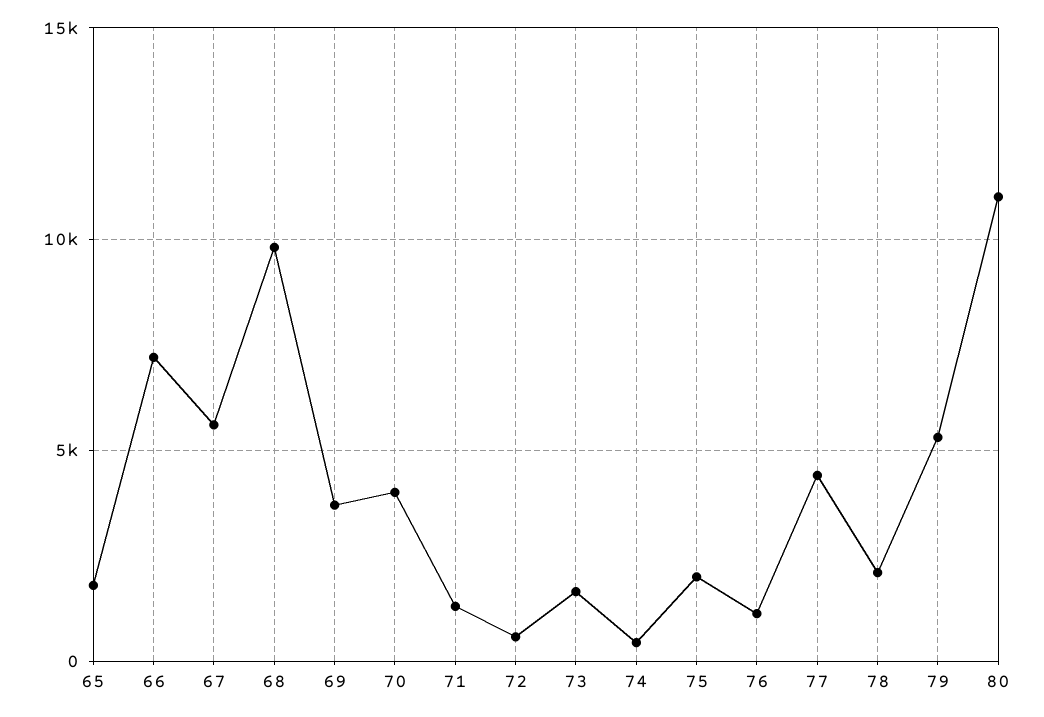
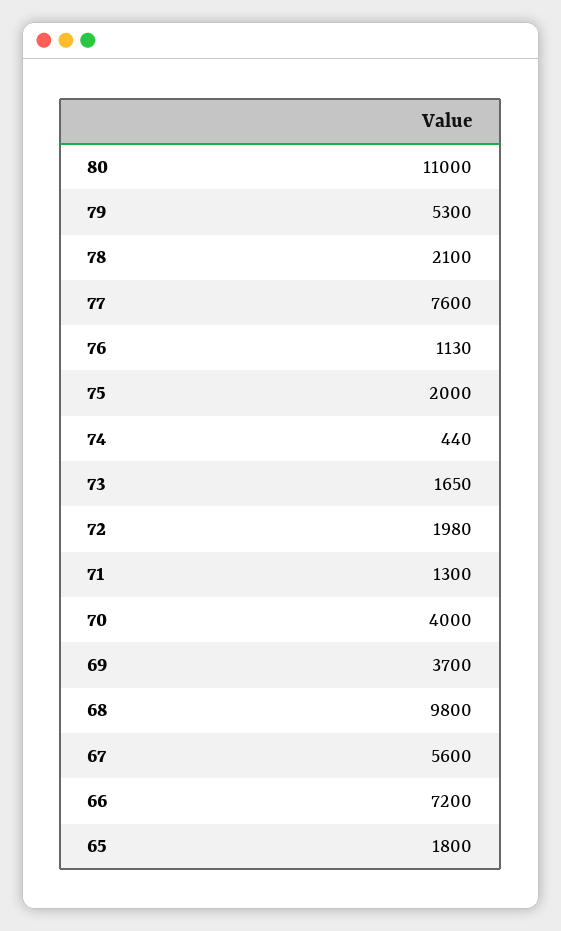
  {
    "65": 1800,
    "66": 7200,
    "67": 5600,
    "68": 9800,
    "69": 3700,
    "70": 4000,
    "71": 1300,
-   "72": 500,
+   "72": 1980,
    "73": 1650,
    "74": 440,
    "75": 2000,
    "76": 1130,
-   "77": 4500,
+   "77": 7600,
    "78": 2100,
    "79": 5300,
    "80": 11000
  }

